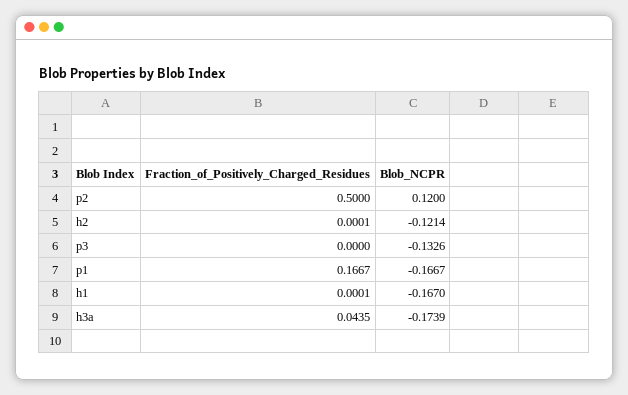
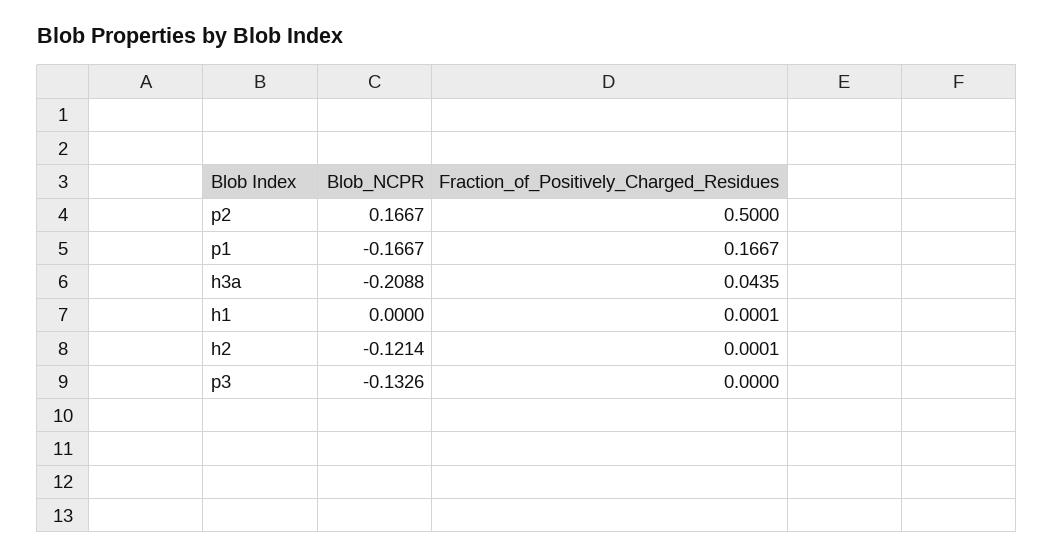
  {
    "Fraction_of_Positively_Charged_Residues": {
      "p2": 0.5,
      "h2": 0.0001,
      "p3": 0,
      "p1": 0.1667,
      "h1": 0.0001,
      "h3a": 0.0435
    },
    "Blob_NCPR": {
-     "p2": 0.12,
+     "p2": 0.1667,
      "h2": -0.1214,
      "p3": -0.1326,
      "p1": -0.1667,
-     "h1": -0.167,
+     "h1": 0,
-     "h3a": -0.1739
+     "h3a": -0.2088
    }
  }

